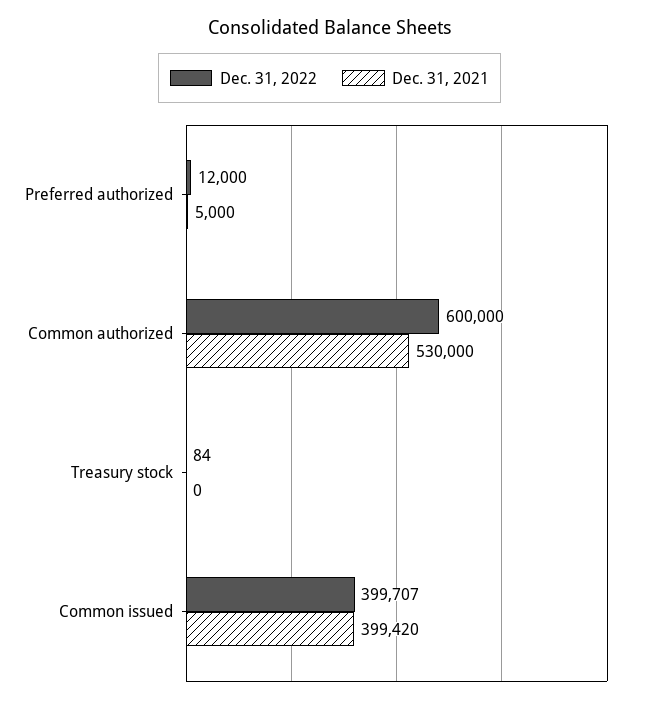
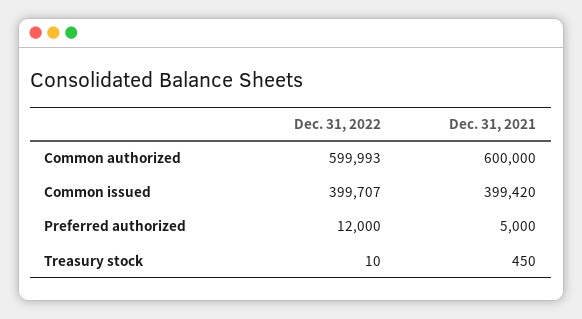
  {
    "Dec. 31, 2022": {
      "Preferred authorized": 12000,
-     "Common authorized": 600000,
+     "Common authorized": 599993,
-     "Treasury stock": 84,
+     "Treasury stock": 10,
      "Common issued": 399707
    },
    "Dec. 31, 2021": {
      "Preferred authorized": 5000,
-     "Common authorized": 530000,
+     "Common authorized": 600000,
-     "Treasury stock": 0,
+     "Treasury stock": 450,
      "Common issued": 399420
    }
  }

